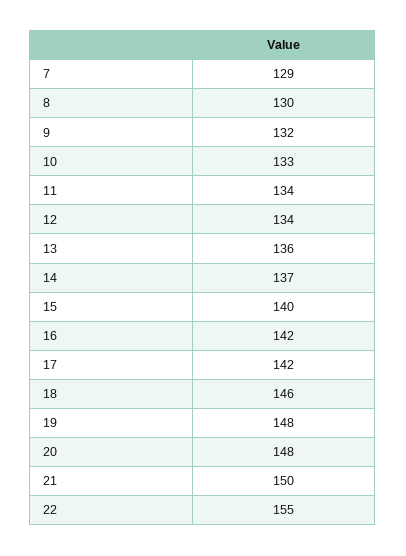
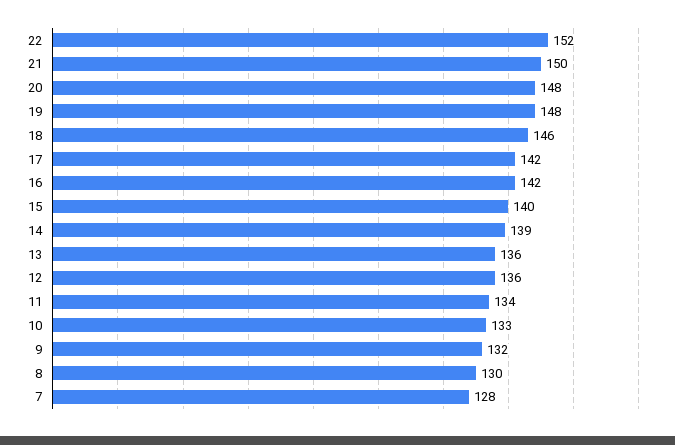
  {
-   "7": 129,
+   "7": 128,
    "8": 130,
    "9": 132,
    "10": 133,
    "11": 134,
-   "12": 134,
+   "12": 136,
    "13": 136,
-   "14": 137,
+   "14": 139,
    "15": 140,
    "16": 142,
    "17": 142,
    "18": 146,
    "19": 148,
    "20": 148,
    "21": 150,
-   "22": 155
+   "22": 152
  }

